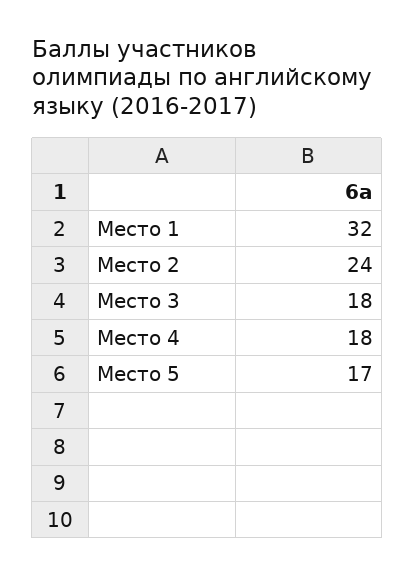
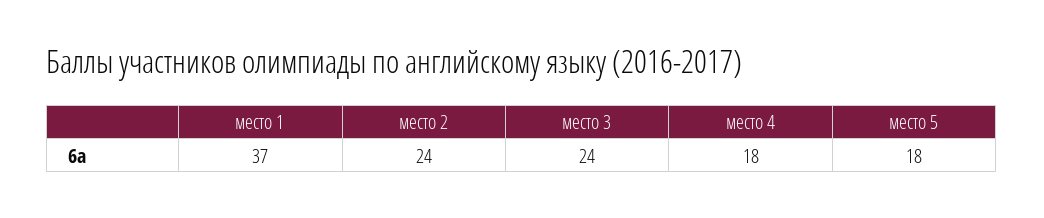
  {
-   "Место 1": 32,
+   "Место 1": 37,
    "Место 2": 24,
-   "Место 3": 18,
+   "Место 3": 24,
    "Место 4": 18,
-   "Место 5": 17
+   "Место 5": 18
  }

